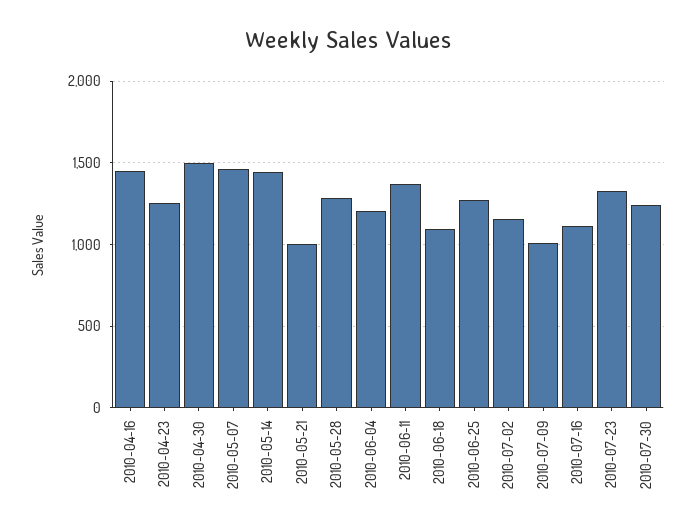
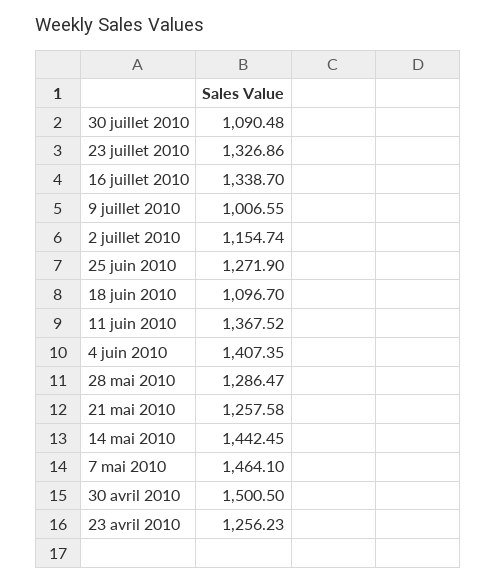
  {
-   "2010-04-16": 1450,
    "2010-04-23": 1256.23,
    "2010-04-30": 1500.5,
    "2010-05-07": 1464.1,
    "2010-05-14": 1442.45,
-   "2010-05-21": 1000,
+   "2010-05-21": 1257.58,
    "2010-05-28": 1286.47,
-   "2010-06-04": 1200,
+   "2010-06-04": 1407.35,
    "2010-06-11": 1367.52,
    "2010-06-18": 1096.7,
    "2010-06-25": 1271.9,
    "2010-07-02": 1154.74,
    "2010-07-09": 1006.55,
-   "2010-07-16": 1100,
+   "2010-07-16": 1338.7,
    "2010-07-23": 1326.86,
-   "2010-07-30": 1250
+   "2010-07-30": 1090.48
  }

